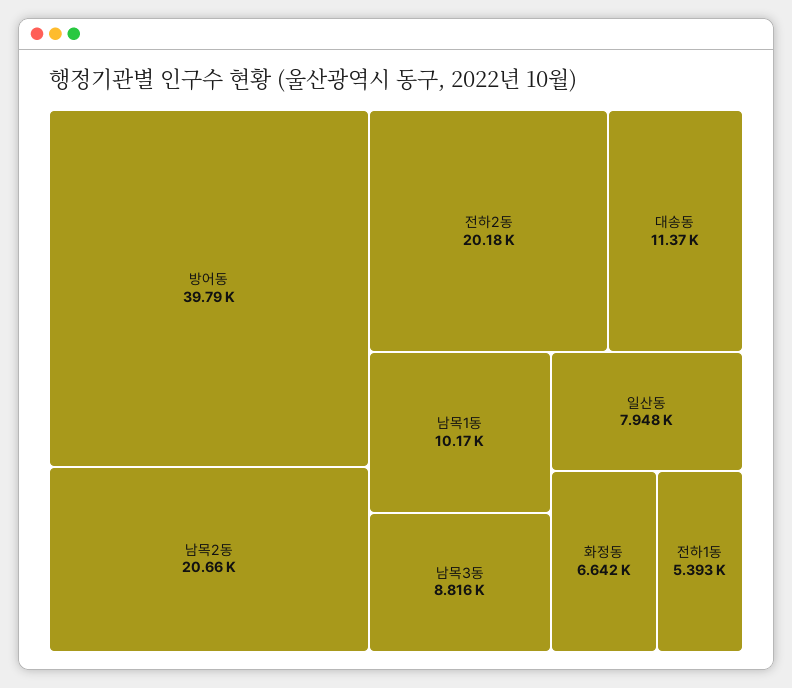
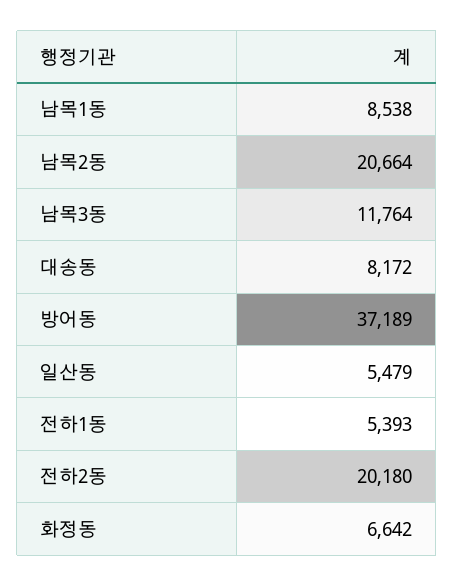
  {
-   "방어동": 39790,
+   "방어동": 37189,
    "남목2동": 20664,
    "전하2동": 20180,
-   "대송동": 11370,
+   "대송동": 8172,
-   "남목1동": 10170,
+   "남목1동": 8538,
-   "남목3동": 8816,
+   "남목3동": 11764,
-   "일산동": 7948,
+   "일산동": 5479,
    "화정동": 6642,
    "전하1동": 5393
  }

